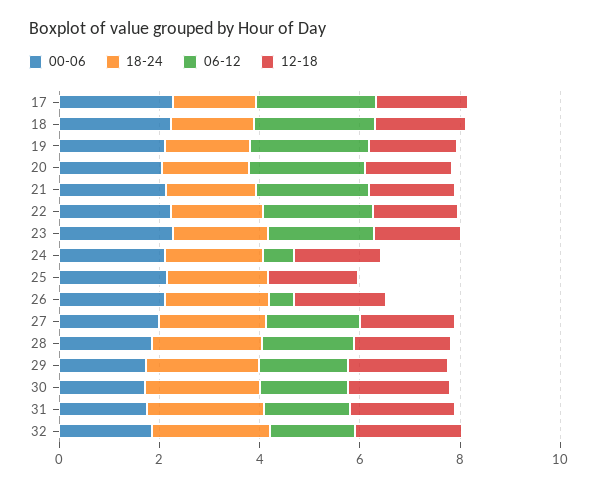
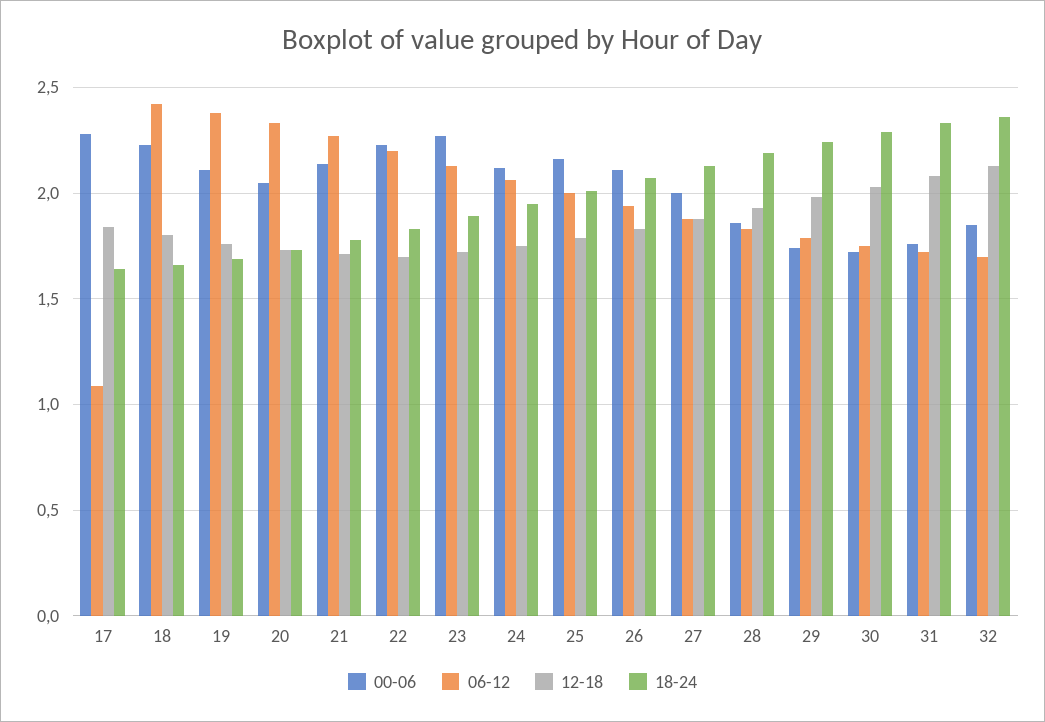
  {
    "00-06": {
      "17": 2.3,
      "18": 2.25,
      "19": 2.1,
      "20": 2.05,
      "21": 2.15,
      "22": 2.25,
      "23": 2.25,
      "24": 2.1,
      "25": 2.15,
      "26": 2.1,
      "27": 2,
      "28": 1.85,
      "29": 1.75,
      "30": 1.7,
      "31": 1.75,
      "32": 1.85
    },
    "18-24": {
      "17": 1.65,
      "18": 1.65,
      "19": 1.7,
      "20": 1.75,
      "21": 1.8,
      "22": 1.85,
      "23": 1.9,
      "24": 1.95,
      "25": 2,
      "26": 2.05,
      "27": 2.15,
      "28": 2.2,
      "29": 2.25,
      "30": 2.3,
      "31": 2.35,
      "32": 2.35
    },
    "06-12": {
-     "17": 2.5,
+     "17": 1.1,
      "18": 2.4,
      "19": 2.4,
      "20": 2.35,
      "21": 2.25,
      "22": 2.2,
      "23": 2.15,
-     "24": 0.5,
+     "24": 2.05,
-     "25": 0,
+     "25": 2,
-     "26": 0.5,
+     "26": 1.95,
      "27": 1.9,
      "28": 1.85,
      "29": 1.8,
      "30": 1.75,
      "31": 1.7,
      "32": 1.7
    },
    "12-18": {
      "17": 1.85,
      "18": 1.8,
      "19": 1.75,
      "20": 1.75,
      "21": 1.7,
      "22": 1.7,
      "23": 1.7,
      "24": 1.75,
      "25": 1.8,
      "26": 1.85,
      "27": 1.9,
      "28": 1.95,
      "29": 2,
      "30": 2.05,
      "31": 2.1,
      "32": 2.15
    }
  }

